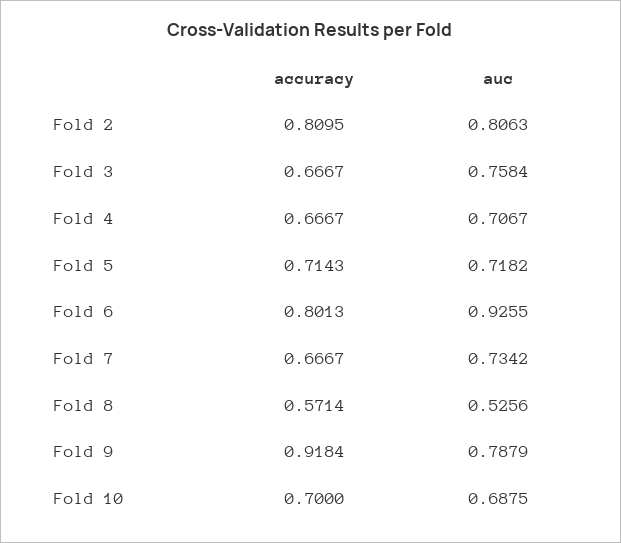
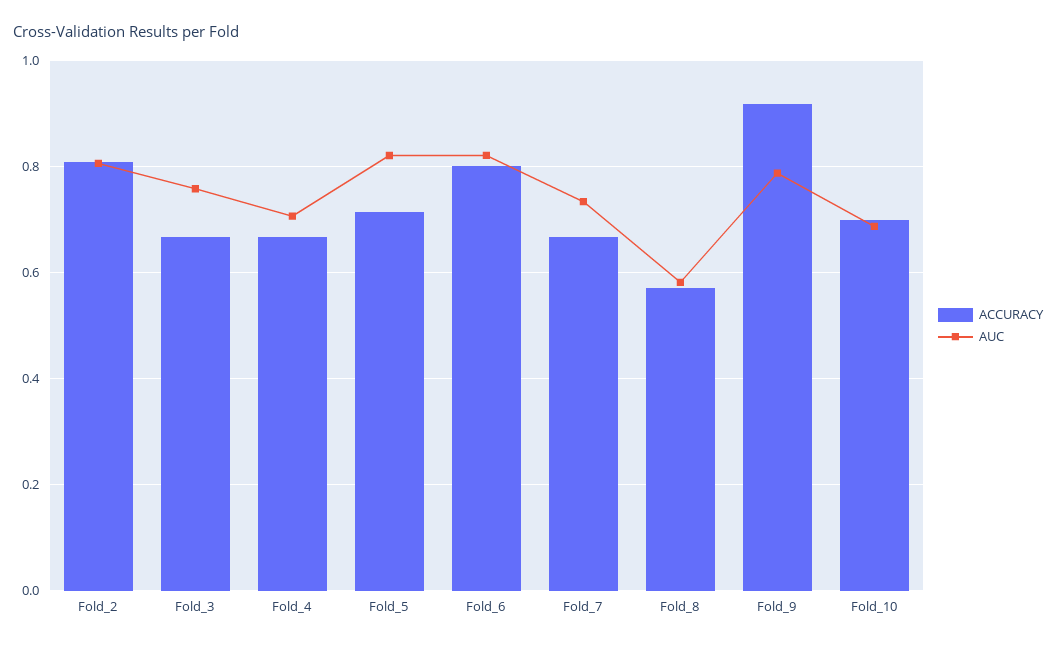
  {
    "accuracy": {
      "Fold 2": 0.8095,
      "Fold 3": 0.6667,
      "Fold 4": 0.6667,
      "Fold 5": 0.7143,
      "Fold 6": 0.8013,
      "Fold 7": 0.6667,
      "Fold 8": 0.5714,
      "Fold 9": 0.9184,
      "Fold 10": 0.7
    },
    "auc": {
      "Fold 2": 0.8063,
      "Fold 3": 0.7584,
      "Fold 4": 0.7067,
-     "Fold 5": 0.7182,
+     "Fold 5": 0.82,
-     "Fold 6": 0.9255,
+     "Fold 6": 0.82,
      "Fold 7": 0.7342,
-     "Fold 8": 0.5256,
+     "Fold 8": 0.58,
      "Fold 9": 0.7879,
      "Fold 10": 0.6875
    }
  }

